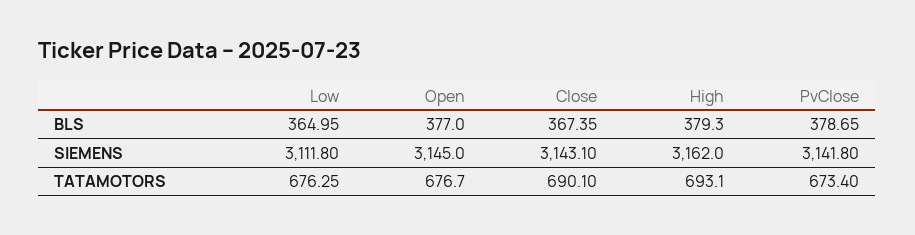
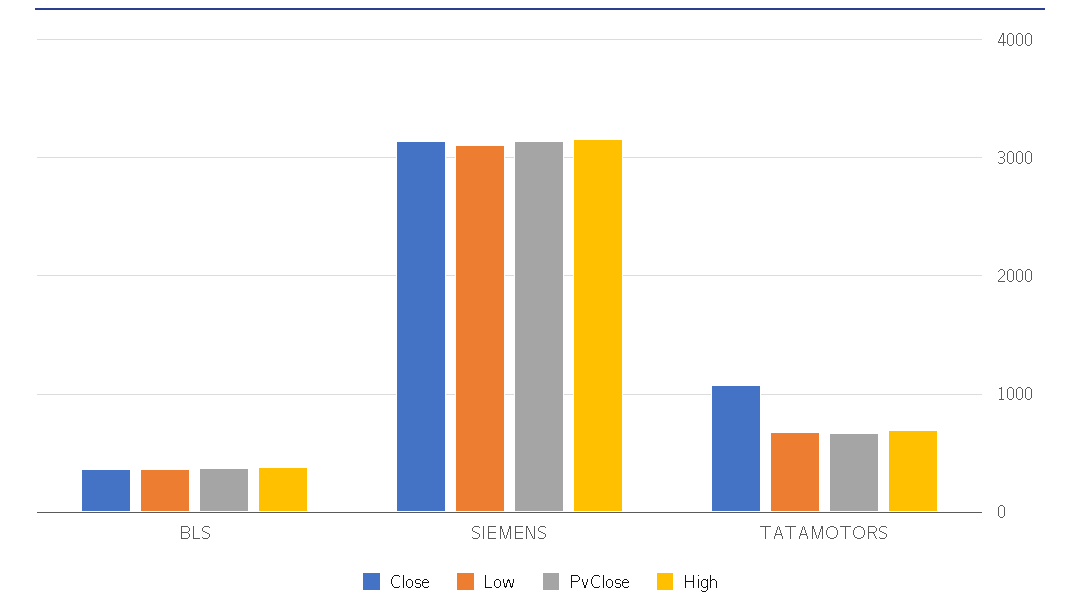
  {
    "Low": {
      "BLS": 364.95,
      "SIEMENS": 3111.8,
      "TATAMOTORS": 676.25
    },
-   "Open": {
-     "BLS": 377,
-     "SIEMENS": 3145,
-     "TATAMOTORS": 676.7
-   },
    "Close": {
      "BLS": 367.35,
      "SIEMENS": 3143.1,
-     "TATAMOTORS": 690.1
+     "TATAMOTORS": 1100
    },
    "High": {
      "BLS": 379.3,
      "SIEMENS": 3162,
      "TATAMOTORS": 693.1
    },
    "PvClose": {
      "BLS": 378.65,
      "SIEMENS": 3141.8,
      "TATAMOTORS": 673.4
    }
  }

